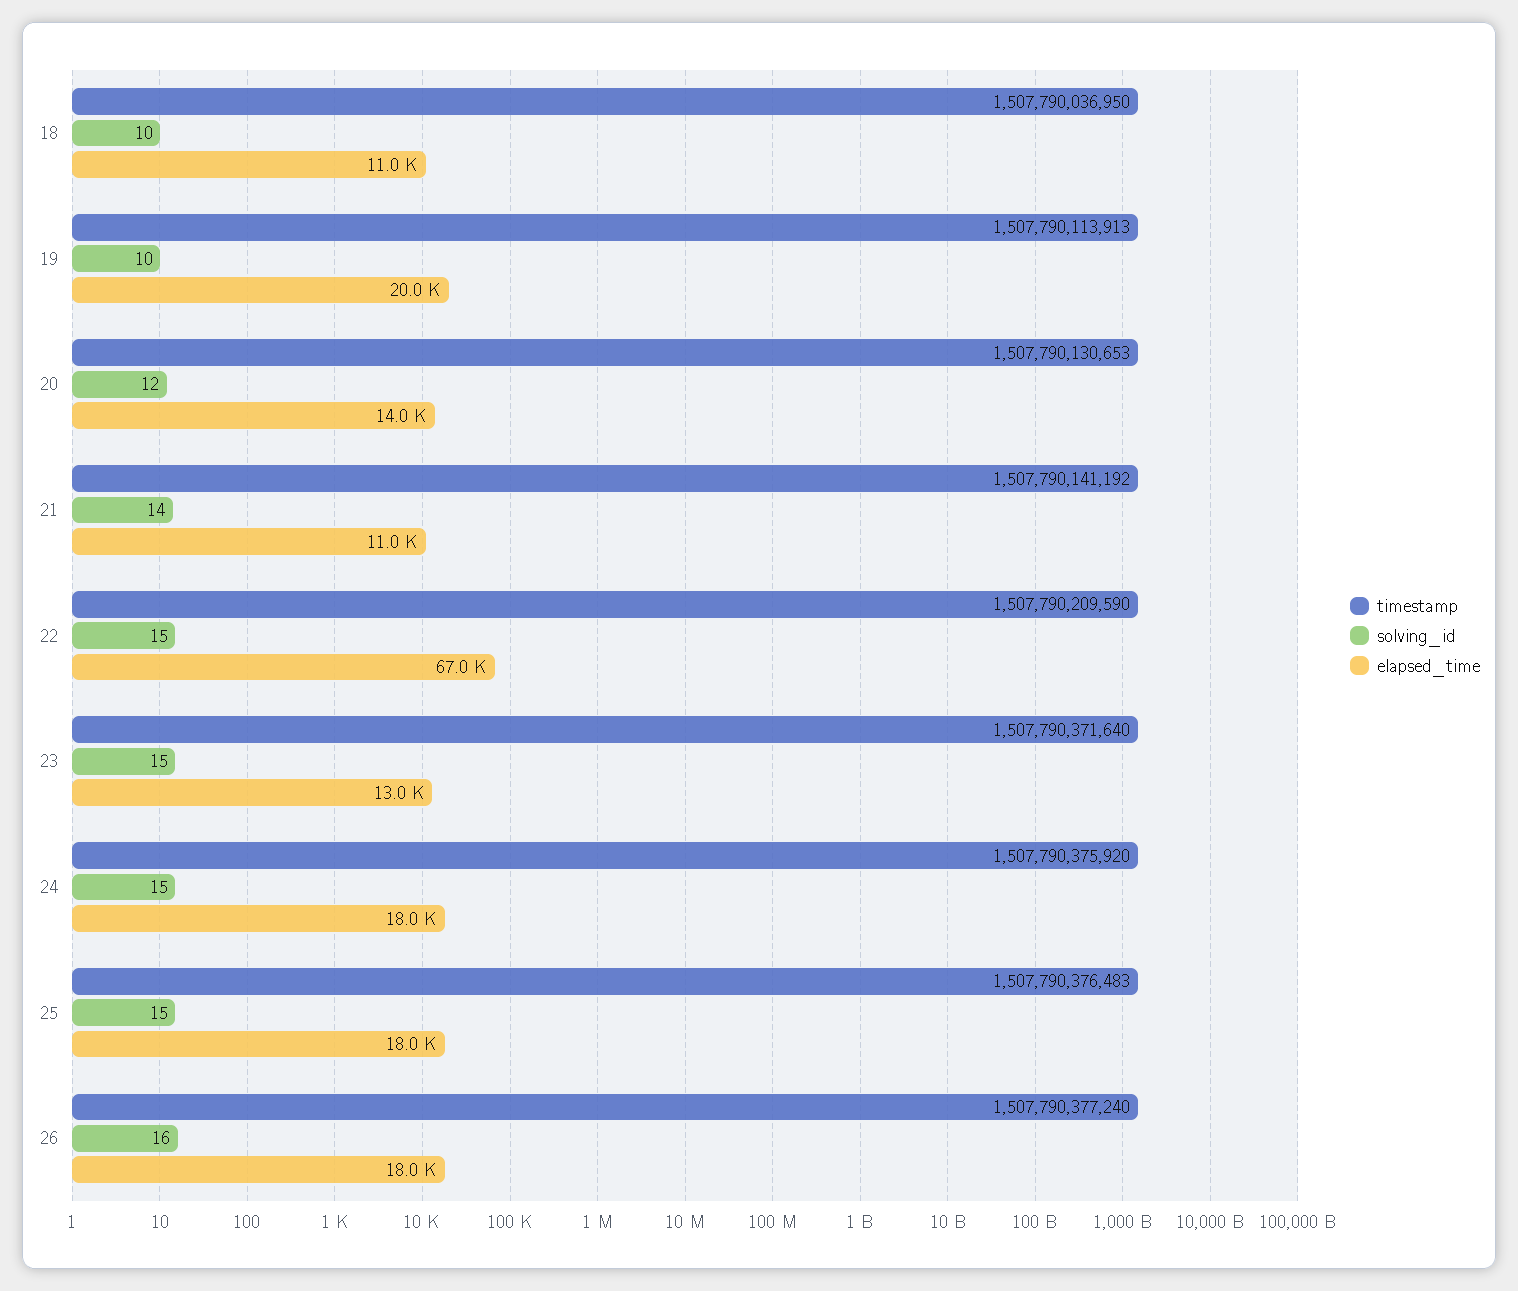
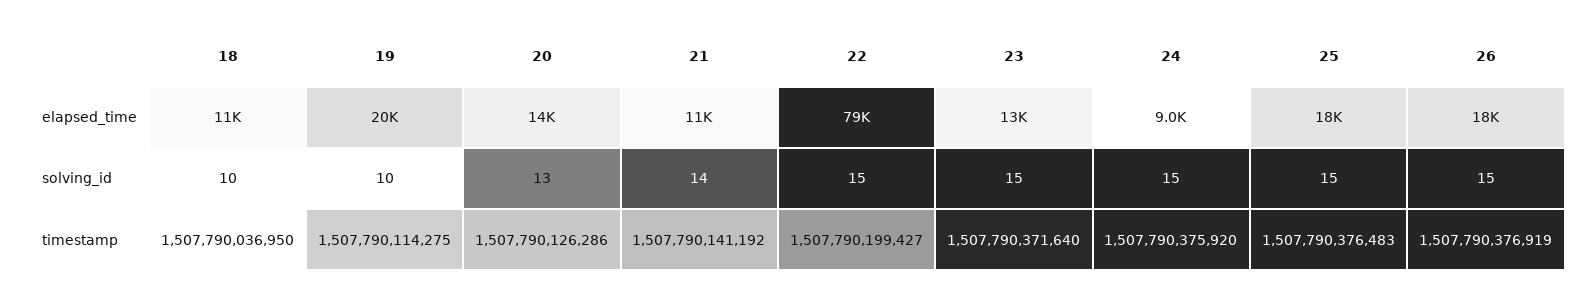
  {
    "timestamp": {
      "18": 1507790036950,
-     "19": 1507790113913,
+     "19": 1507790114275,
-     "20": 1507790130653,
+     "20": 1507790126286,
      "21": 1507790141192,
-     "22": 1507790209590,
+     "22": 1507790199427,
      "23": 1507790371640,
      "24": 1507790375920,
      "25": 1507790376483,
-     "26": 1507790377240
+     "26": 1507790376919
    },
    "solving_id": {
      "18": 10,
      "19": 10,
-     "20": 12,
+     "20": 13,
      "21": 14,
      "22": 15,
      "23": 15,
      "24": 15,
      "25": 15,
-     "26": 16
+     "26": 15
    },
    "elapsed_time": {
      "18": 11000,
      "19": 20000,
      "20": 14000,
      "21": 11000,
-     "22": 67000,
+     "22": 79000,
      "23": 13000,
-     "24": 18000,
+     "24": 9000,
      "25": 18000,
      "26": 18000
    }
  }

